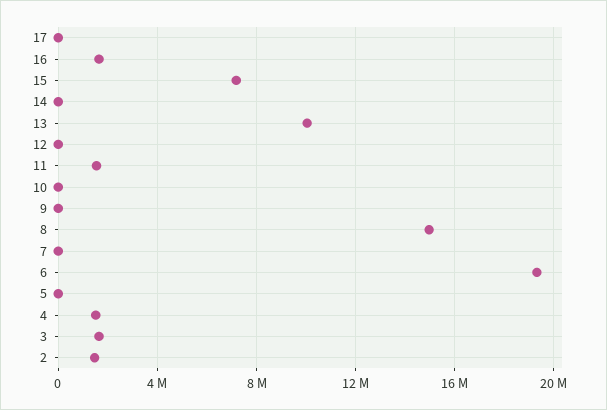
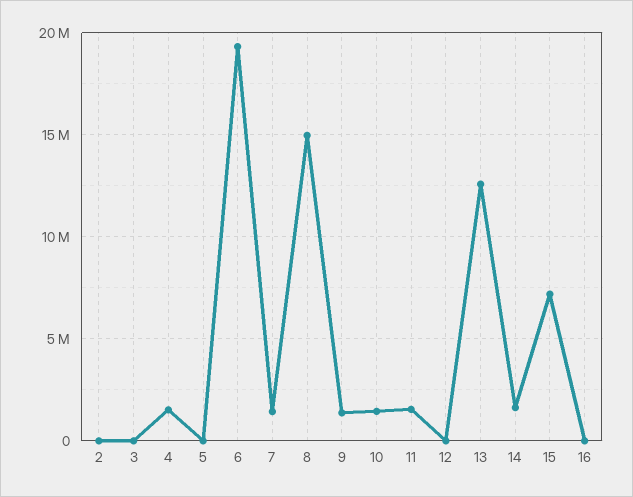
  {
-   "17": 0,
-   "16": 1500000,
+   "16": 0,
    "15": 7000000,
-   "14": 0,
+   "14": 1500000,
-   "13": 10000000,
+   "13": 12500000,
    "12": 0,
    "11": 1500000,
-   "10": 0,
+   "10": 1500000,
-   "9": 0,
+   "9": 1500000,
    "8": 15000000,
-   "7": 0,
+   "7": 1500000,
    "6": 19500000,
    "5": 0,
    "4": 1500000,
-   "3": 1500000,
+   "3": 0,
-   "2": 1500000
+   "2": 0
  }

